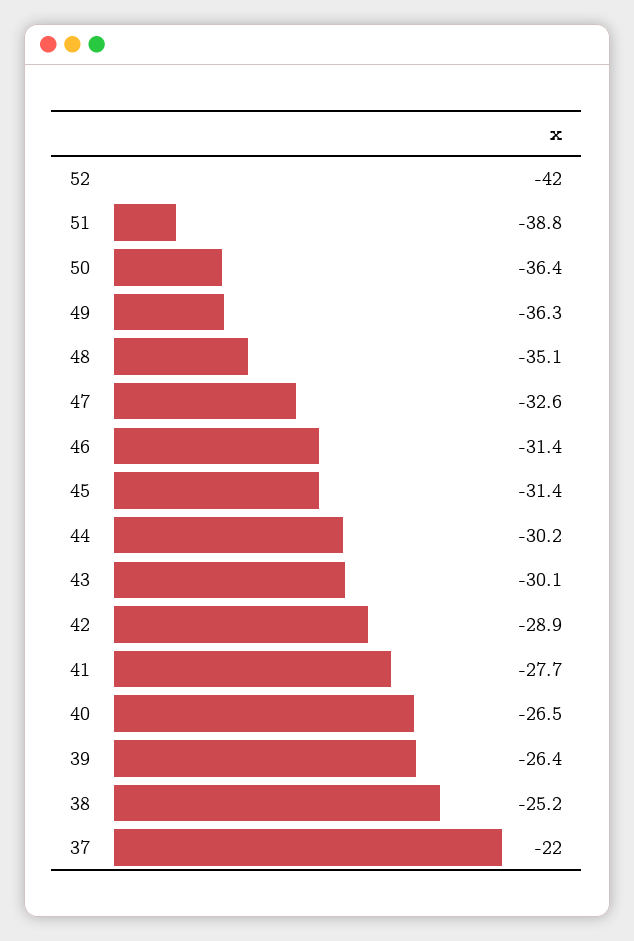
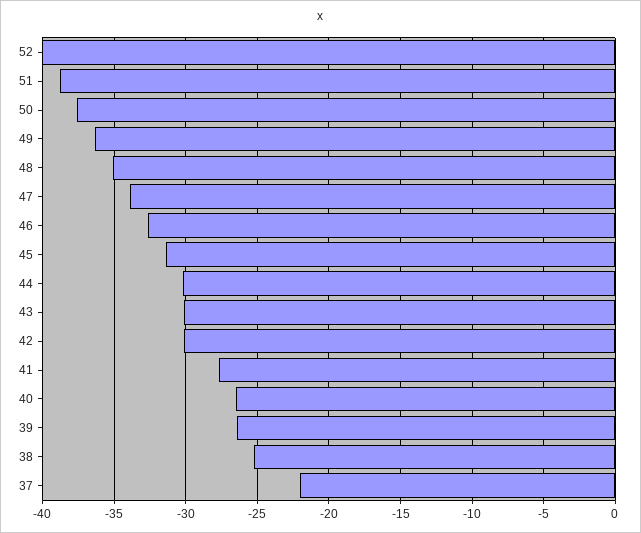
  {
-   "52": -42,
+   "52": -40,
    "51": -38.8,
-   "50": -36.4,
+   "50": -37.5,
    "49": -36.3,
    "48": -35.1,
-   "47": -32.6,
+   "47": -34,
-   "46": -31.4,
+   "46": -32.5,
    "45": -31.4,
    "44": -30.2,
    "43": -30.1,
-   "42": -28.9,
+   "42": -30,
    "41": -27.7,
    "40": -26.5,
    "39": -26.4,
    "38": -25.2,
    "37": -22
  }

